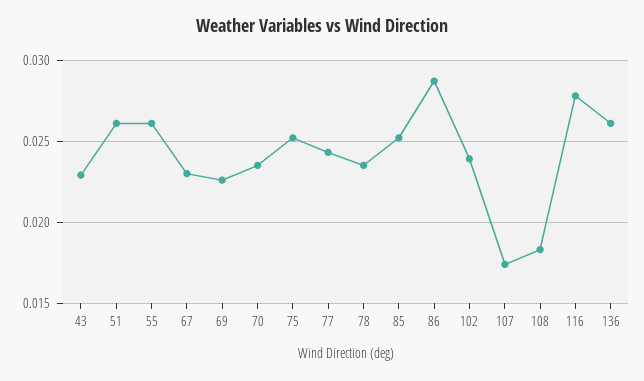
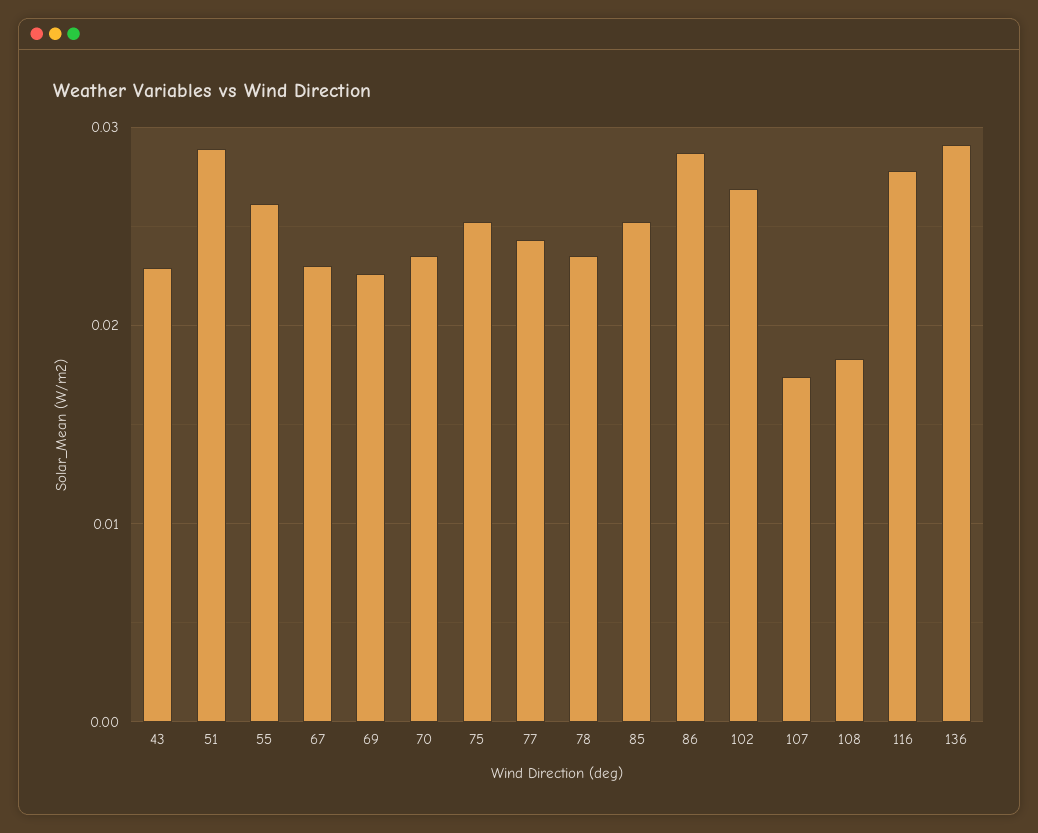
  {
    "43": 0.023,
-   "51": 0.026,
+   "51": 0.029,
    "55": 0.026,
    "67": 0.023,
    "69": 0.0225,
    "70": 0.0235,
    "75": 0.025,
    "77": 0.0245,
    "78": 0.0235,
    "85": 0.025,
    "86": 0.0285,
-   "102": 0.024,
+   "102": 0.027,
    "107": 0.0175,
    "108": 0.0185,
    "116": 0.028,
-   "136": 0.026
+   "136": 0.029
  }

